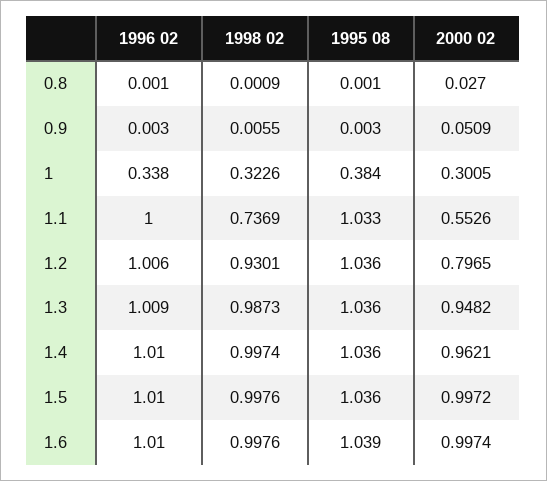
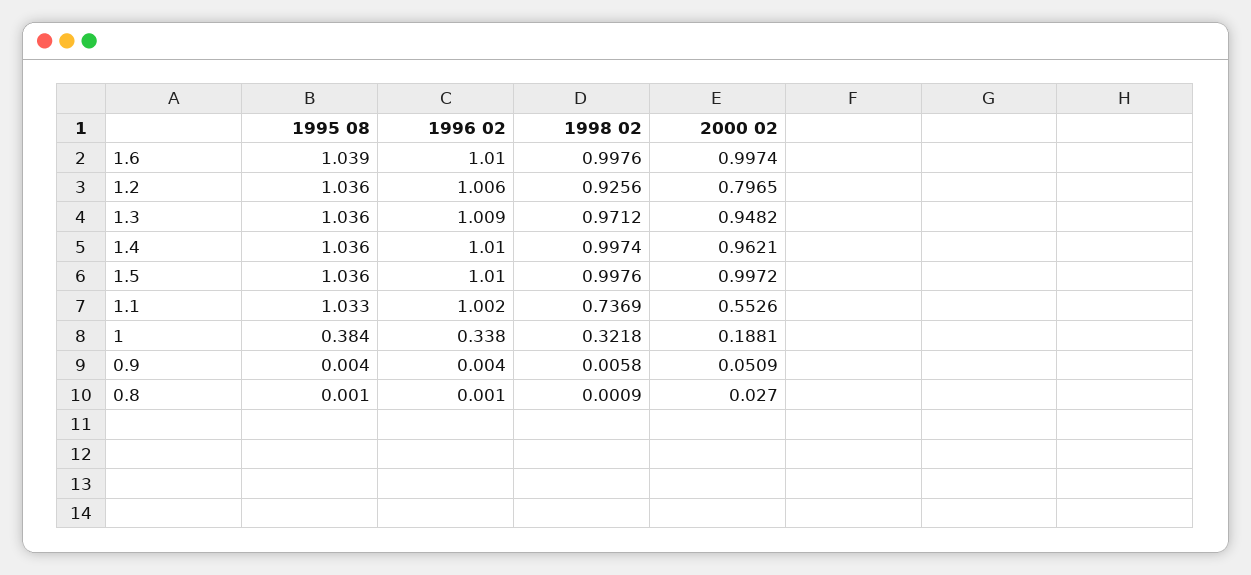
  {
    "1996 02": {
      "0.8": 0.001,
-     "0.9": 0.003,
+     "0.9": 0.004,
      "1": 0.338,
-     "1.1": 1,
+     "1.1": 1.002,
      "1.2": 1.006,
      "1.3": 1.009,
      "1.4": 1.01,
      "1.5": 1.01,
      "1.6": 1.01
    },
    "1998 02": {
      "0.8": 0.0009,
-     "0.9": 0.0055,
+     "0.9": 0.0058,
-     "1": 0.3226,
+     "1": 0.3218,
      "1.1": 0.7369,
-     "1.2": 0.9301,
+     "1.2": 0.9256,
-     "1.3": 0.9873,
+     "1.3": 0.9712,
      "1.4": 0.9974,
      "1.5": 0.9976,
      "1.6": 0.9976
    },
    "1995 08": {
      "0.8": 0.001,
-     "0.9": 0.003,
+     "0.9": 0.004,
      "1": 0.384,
      "1.1": 1.033,
      "1.2": 1.036,
      "1.3": 1.036,
      "1.4": 1.036,
      "1.5": 1.036,
      "1.6": 1.039
    },
    "2000 02": {
      "0.8": 0.027,
      "0.9": 0.0509,
-     "1": 0.3005,
+     "1": 0.1881,
      "1.1": 0.5526,
      "1.2": 0.7965,
      "1.3": 0.9482,
      "1.4": 0.9621,
      "1.5": 0.9972,
      "1.6": 0.9974
    }
  }

